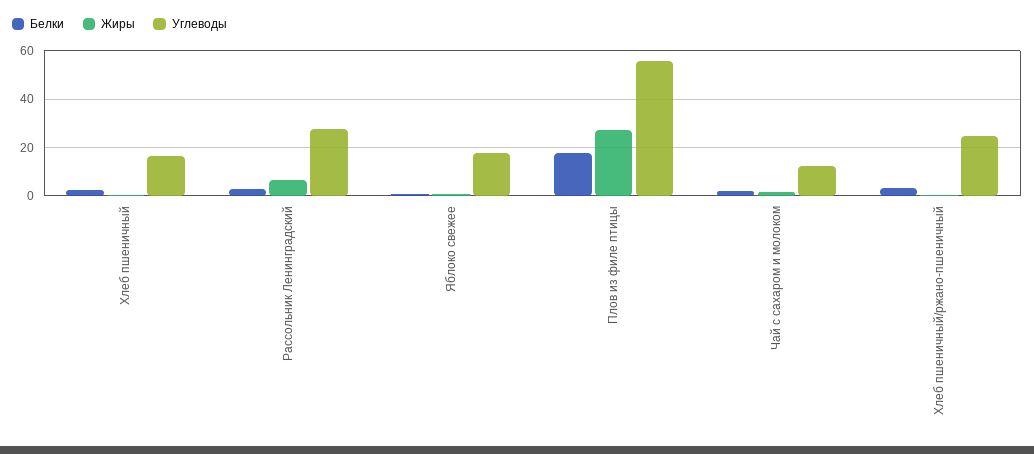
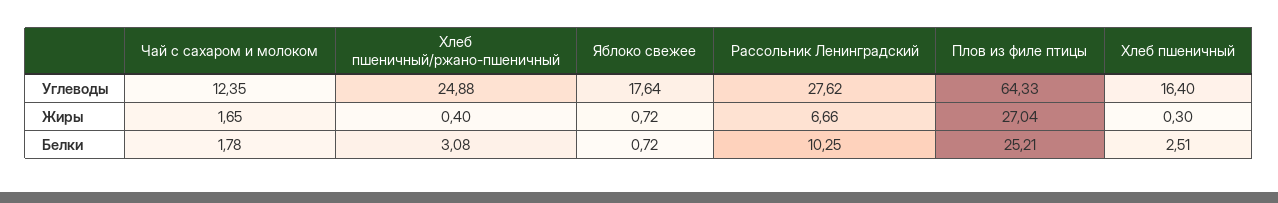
  {
    "Белки": {
      "Хлеб пшеничный": 2.51,
-     "Рассольник Ленинградский": 2.5,
+     "Рассольник Ленинградский": 10.25,
      "Яблоко свежее": 0.72,
-     "Плов из филе птицы": 17.5,
+     "Плов из филе птицы": 25.21,
      "Чай с сахаром и молоком": 1.78,
      "Хлеб пшеничный/ржано-пшеничный": 3.08
    },
    "Жиры": {
      "Хлеб пшеничный": 0.3,
      "Рассольник Ленинградский": 6.66,
      "Яблоко свежее": 0.72,
      "Плов из филе птицы": 27.04,
      "Чай с сахаром и молоком": 1.65,
      "Хлеб пшеничный/ржано-пшеничный": 0.4
    },
    "Углеводы": {
      "Хлеб пшеничный": 16.4,
      "Рассольник Ленинградский": 27.62,
      "Яблоко свежее": 17.64,
-     "Плов из филе птицы": 55,
+     "Плов из филе птицы": 64.33,
      "Чай с сахаром и молоком": 12.35,
      "Хлеб пшеничный/ржано-пшеничный": 24.88
    }
  }

